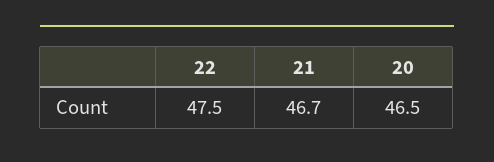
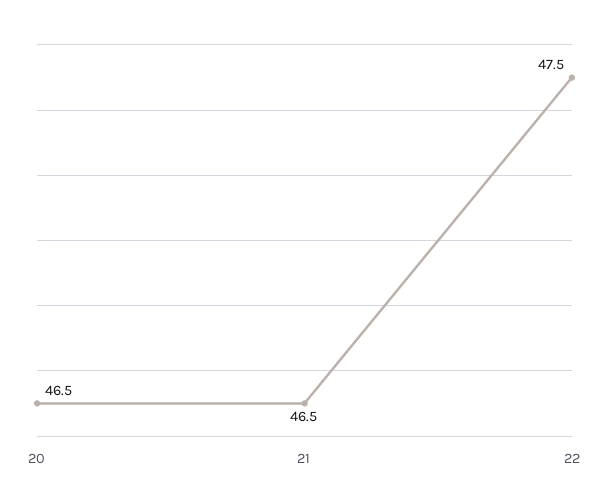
  {
    "22": 47.5,
-   "21": 46.7,
+   "21": 46.5,
    "20": 46.5
  }

